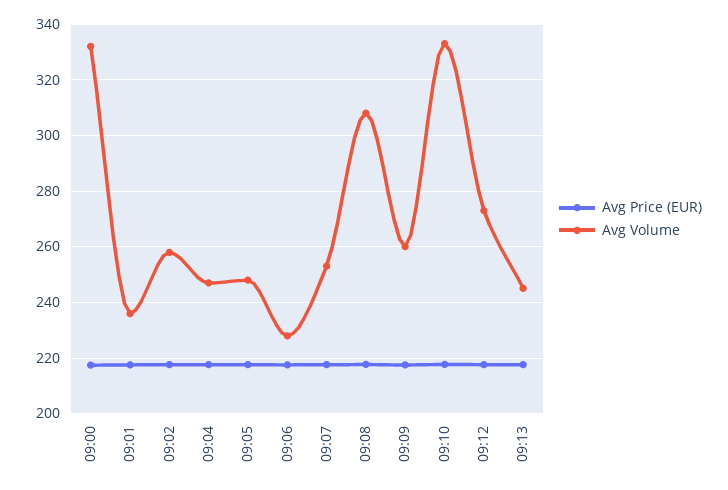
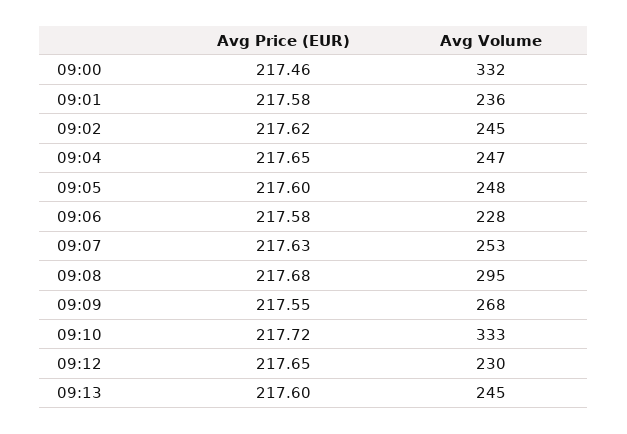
  {
    "Avg Price (EUR)": {
      "09:00": 217.46,
      "09:01": 217.58,
      "09:02": 217.62,
      "09:04": 217.65,
      "09:05": 217.6,
      "09:06": 217.58,
      "09:07": 217.63,
      "09:08": 217.68,
      "09:09": 217.55,
      "09:10": 217.72,
      "09:12": 217.65,
      "09:13": 217.6
    },
    "Avg Volume": {
      "09:00": 332,
      "09:01": 236,
-     "09:02": 257.5,
+     "09:02": 245,
      "09:04": 247,
      "09:05": 248,
      "09:06": 228,
      "09:07": 253,
-     "09:08": 307.5,
+     "09:08": 295,
-     "09:09": 260,
+     "09:09": 268,
      "09:10": 333,
-     "09:12": 272.5,
+     "09:12": 230,
      "09:13": 245
    }
  }

